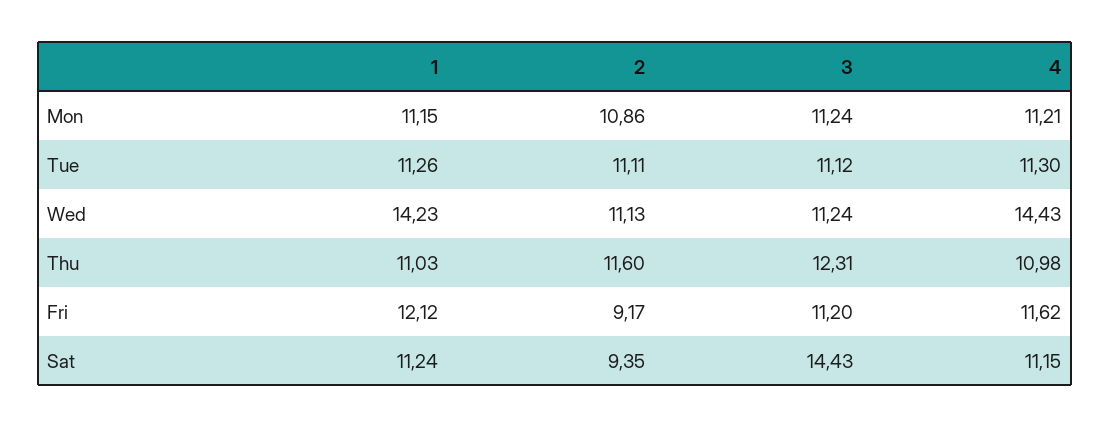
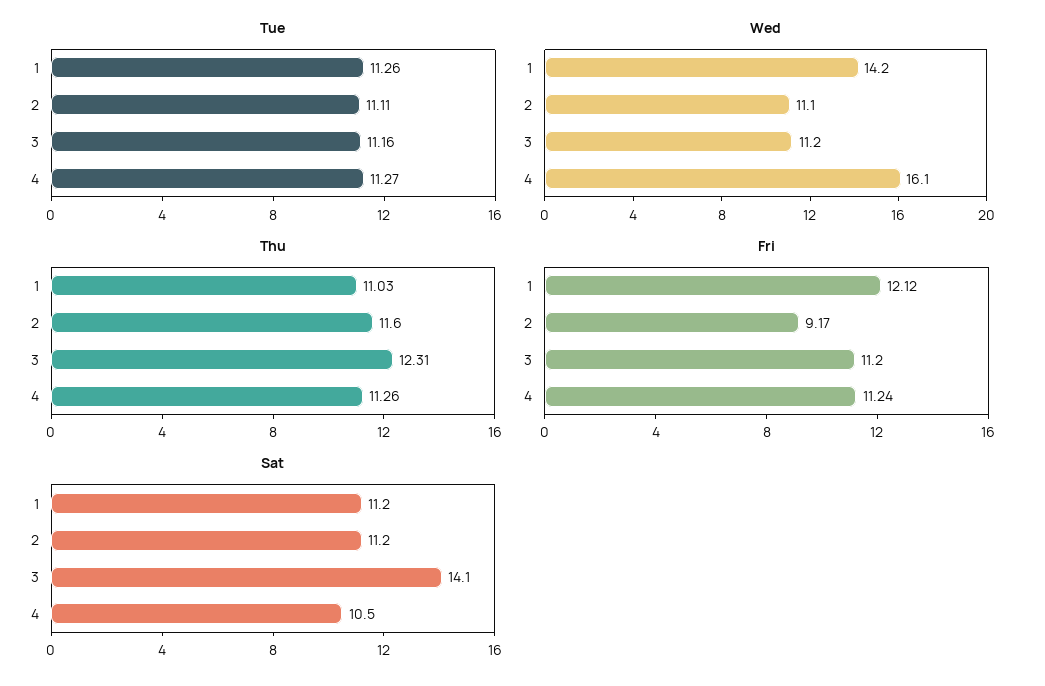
  {
-   "Mon": {
-     "1": 11.15,
-     "2": 10.86,
-     "3": 11.24,
-     "4": 11.21
-   },
    "Tue": {
      "1": 11.26,
      "2": 11.11,
-     "3": 11.12,
+     "3": 11.16,
-     "4": 11.3
+     "4": 11.27
    },
    "Wed": {
      "1": 14.23,
      "2": 11.13,
      "3": 11.24,
-     "4": 14.43
+     "4": 16.1
    },
    "Thu": {
      "1": 11.03,
      "2": 11.6,
      "3": 12.31,
-     "4": 10.98
+     "4": 11.26
    },
    "Fri": {
      "1": 12.12,
      "2": 9.17,
      "3": 11.2,
-     "4": 11.62
+     "4": 11.24
    },
    "Sat": {
      "1": 11.24,
-     "2": 9.35,
+     "2": 11.2,
-     "3": 14.43,
+     "3": 14.1,
-     "4": 11.15
+     "4": 10.5
    }
  }

